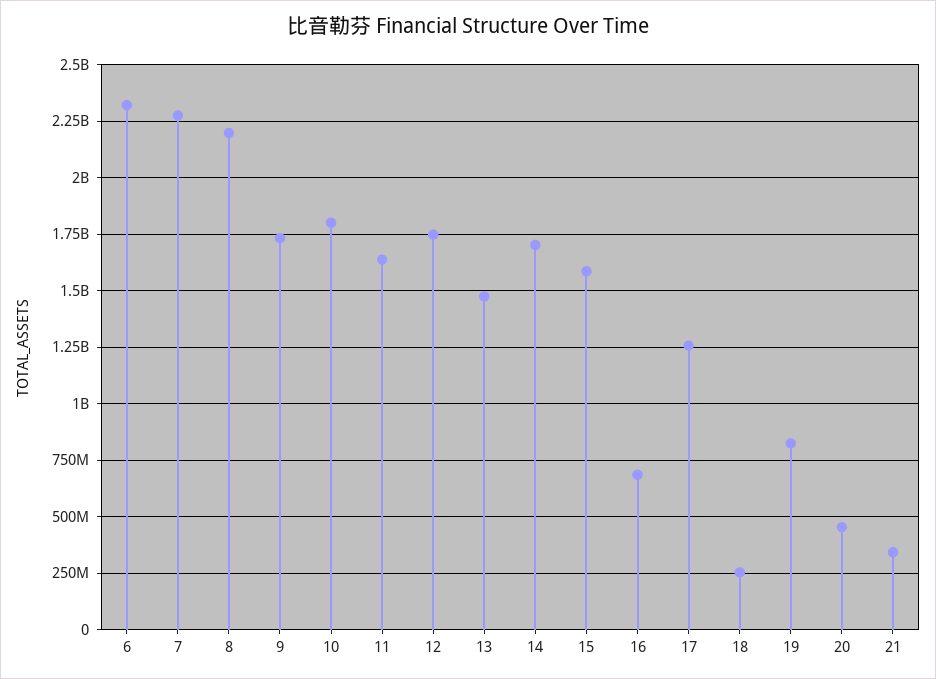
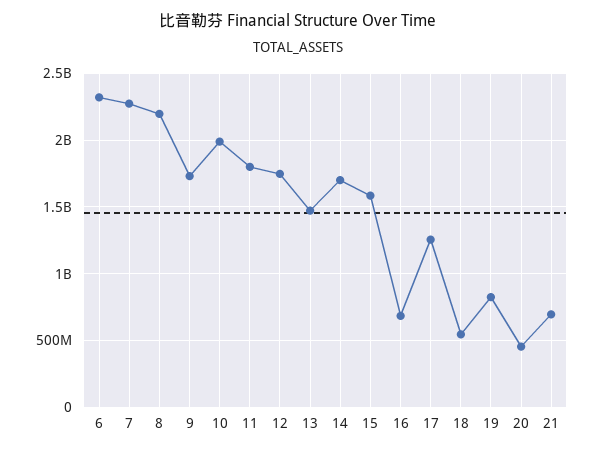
  {
    "6": 2300000000,
    "7": 2250000000,
    "8": 2200000000,
    "9": 1750000000,
-   "10": 1800000000,
+   "10": 2000000000,
-   "11": 1650000000,
+   "11": 1800000000,
    "12": 1750000000,
    "13": 1450000000,
    "14": 1700000000,
    "15": 1600000000,
    "16": 700000000,
    "17": 1250000000,
-   "18": 250000000,
+   "18": 550000000,
    "19": 800000000,
    "20": 450000000,
-   "21": 350000000
+   "21": 700000000
  }

